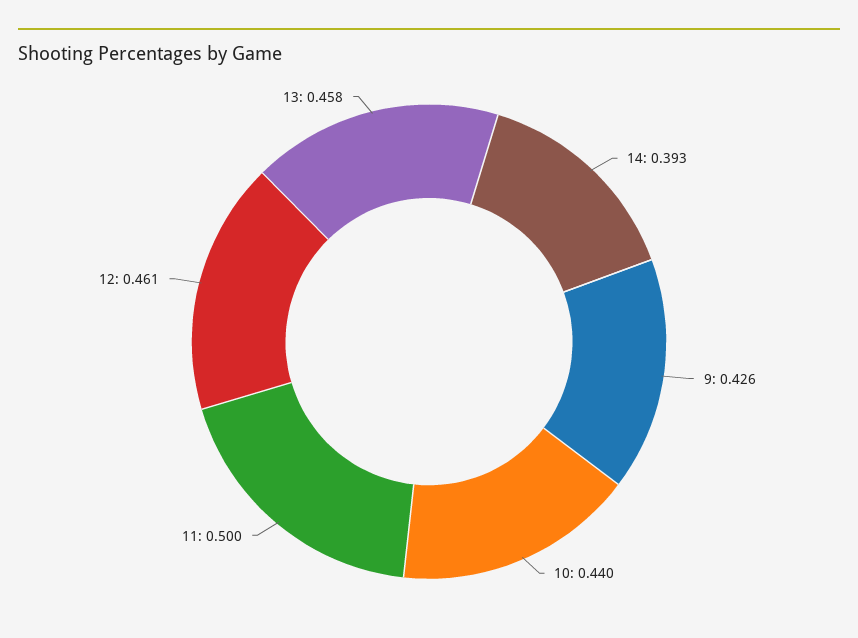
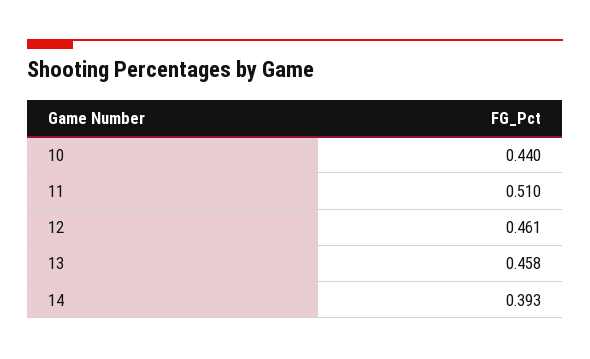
  {
    "14": 0.393,
-   "9": 0.426,
    "10": 0.44,
-   "11": 0.5,
+   "11": 0.51,
    "12": 0.461,
    "13": 0.458
  }

